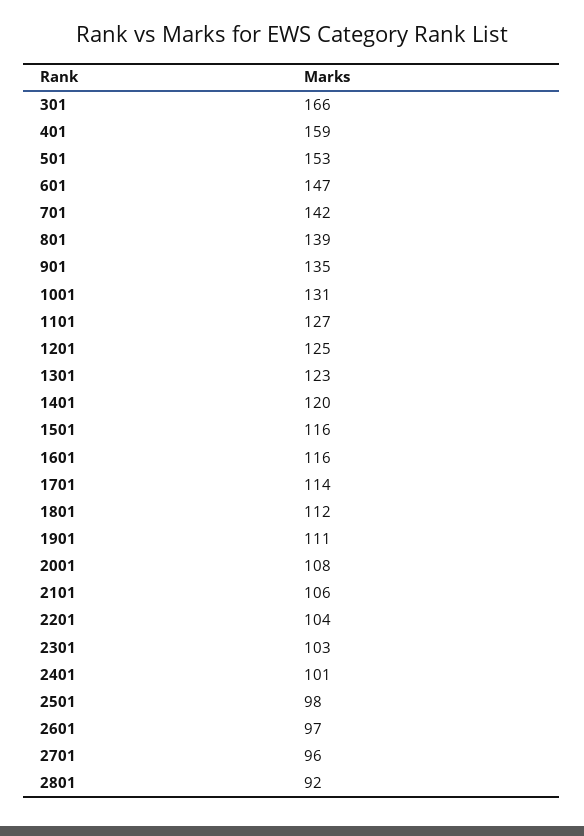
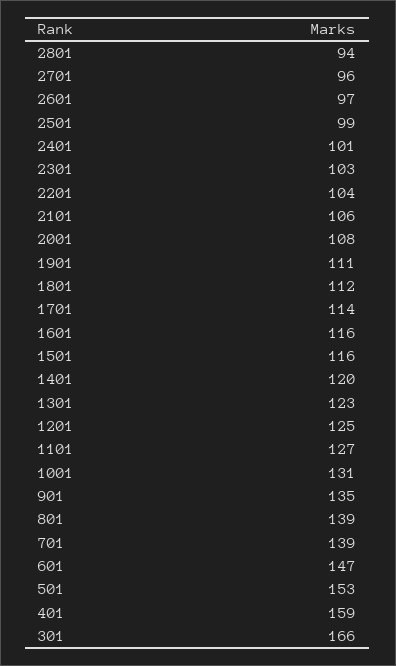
  {
    "301": 166,
    "401": 159,
    "501": 153,
    "601": 147,
-   "701": 142,
+   "701": 139,
    "801": 139,
    "901": 135,
    "1001": 131,
    "1101": 127,
    "1201": 125,
    "1301": 123,
    "1401": 120,
    "1501": 116,
    "1601": 116,
    "1701": 114,
    "1801": 112,
    "1901": 111,
    "2001": 108,
    "2101": 106,
    "2201": 104,
    "2301": 103,
    "2401": 101,
-   "2501": 98,
+   "2501": 99,
    "2601": 97,
    "2701": 96,
-   "2801": 92
+   "2801": 94
  }

